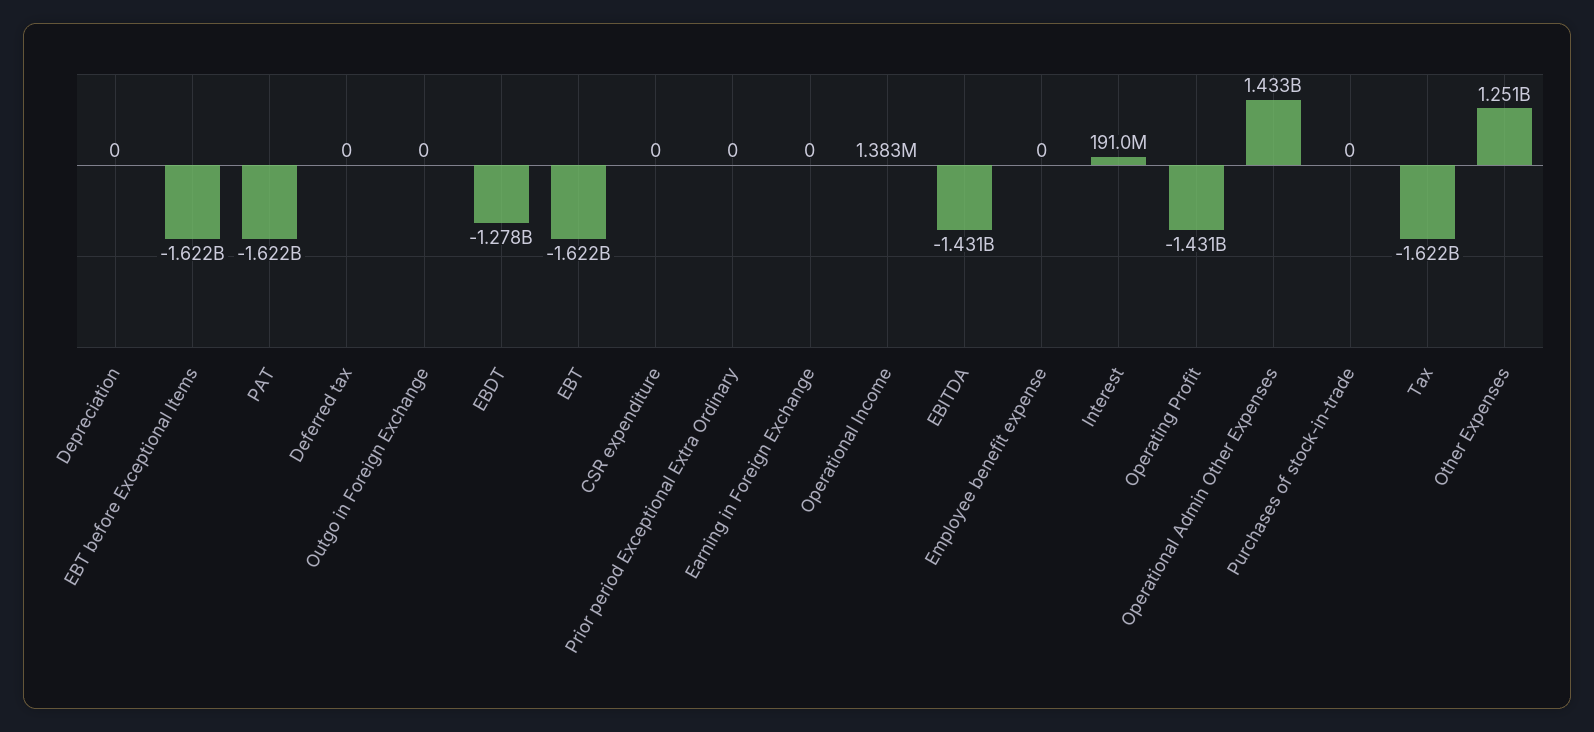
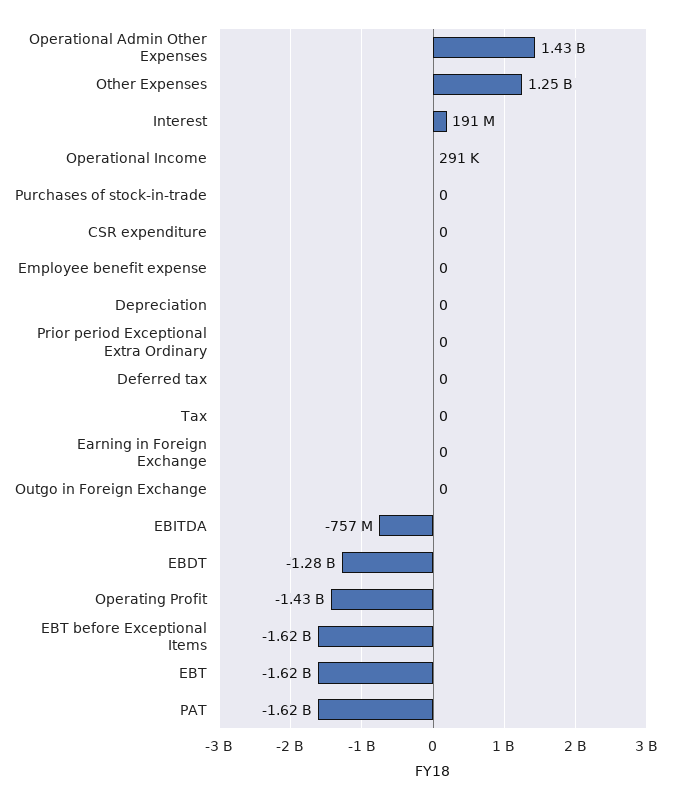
  {
    "Depreciation": 0,
    "EBT before Exceptional Items": -1622000000,
    "PAT": -1622000000,
    "Deferred tax": 0,
    "Outgo in Foreign Exchange": 0,
    "EBDT": -1278000000,
    "EBT": -1622000000,
    "CSR expenditure": 0,
    "Prior period Exceptional Extra Ordinary": 0,
    "Earning in Foreign Exchange": 0,
-   "Operational Income": 1383000,
+   "Operational Income": 291000,
-   "EBITDA": -1431000000,
+   "EBITDA": -757000000,
    "Employee benefit expense": 0,
    "Interest": 191000000,
    "Operating Profit": -1431000000,
    "Operational Admin Other Expenses": 1433000000,
    "Purchases of stock-in-trade": 0,
-   "Tax": -1622000000,
+   "Tax": 0,
    "Other Expenses": 1251000000
  }

